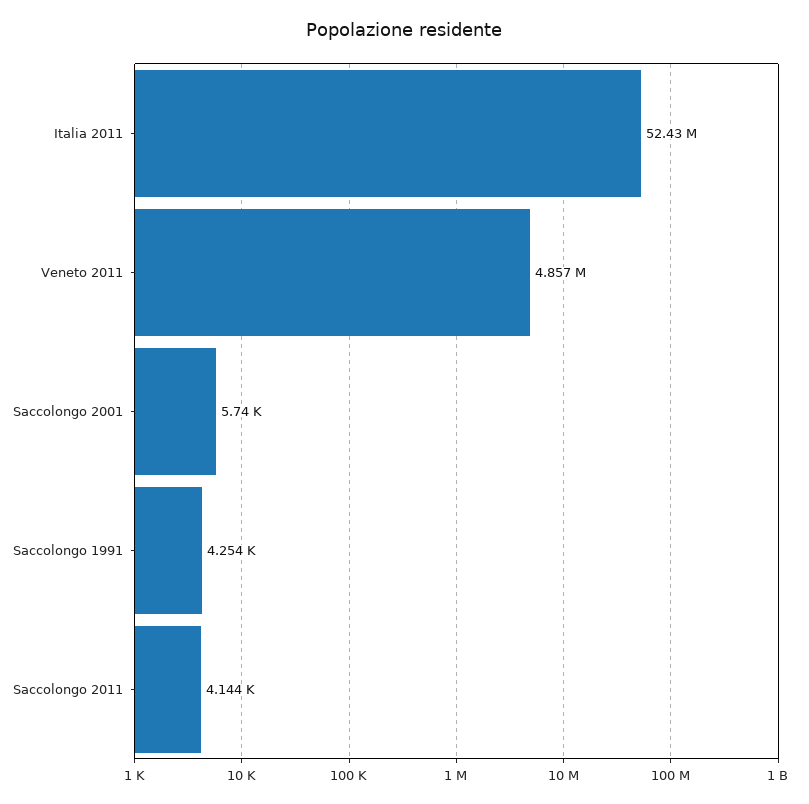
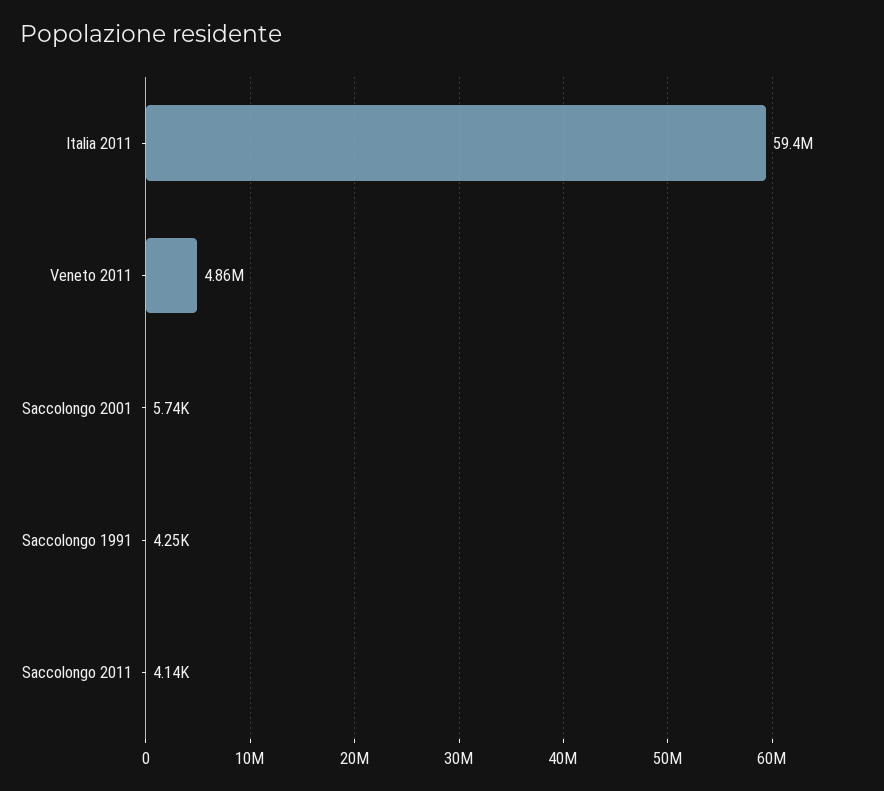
  {
-   "Italia 2011": 52430000,
+   "Italia 2011": 59400000,
    "Veneto 2011": 4857000,
    "Saccolongo 2001": 5740,
    "Saccolongo 1991": 4254,
    "Saccolongo 2011": 4144
  }

